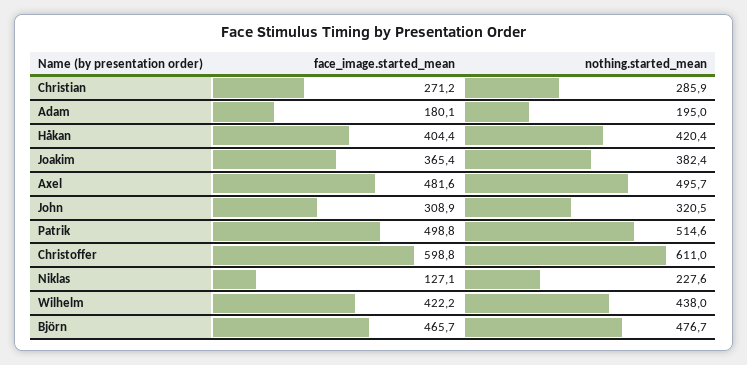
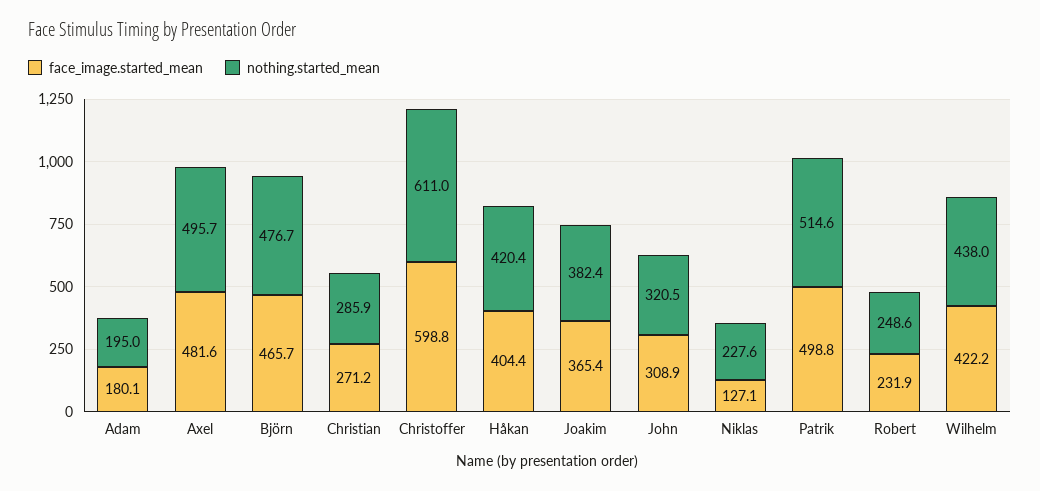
  {
    "face_image.started_mean": {
      "Christian": 271.2,
      "Adam": 180.1,
      "Håkan": 404.4,
      "Joakim": 365.4,
      "Axel": 481.6,
      "John": 308.9,
      "Patrik": 498.8,
      "Christoffer": 598.8,
      "Niklas": 127.1,
      "Wilhelm": 422.2,
-     "Björn": 465.7
+     "Björn": 465.7,
+     "Robert": 231.9
    },
    "nothing.started_mean": {
      "Christian": 285.9,
      "Adam": 195,
      "Håkan": 420.4,
      "Joakim": 382.4,
      "Axel": 495.7,
      "John": 320.5,
      "Patrik": 514.6,
      "Christoffer": 611,
      "Niklas": 227.6,
      "Wilhelm": 438,
-     "Björn": 476.7
+     "Björn": 476.7,
+     "Robert": 248.6
    }
  }

